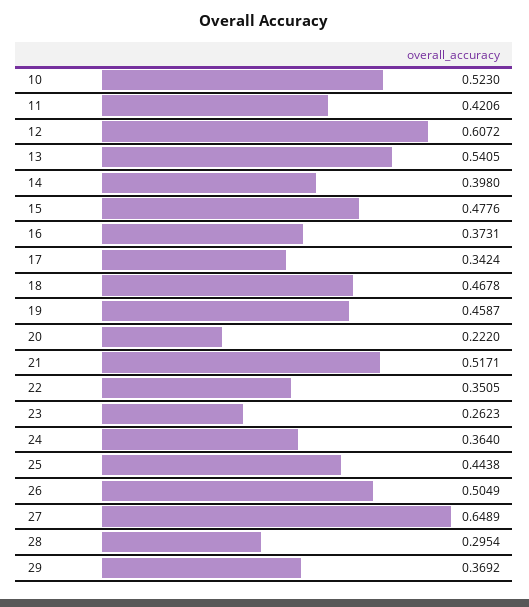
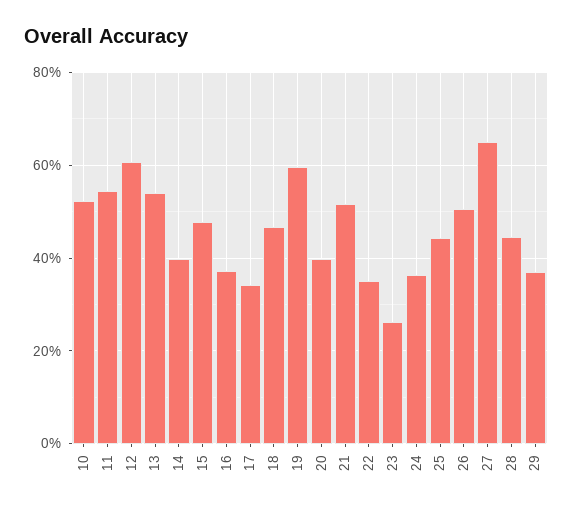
  {
    "10": 0.523,
-   "11": 0.4206,
+   "11": 0.54,
    "12": 0.6072,
    "13": 0.5405,
    "14": 0.398,
    "15": 0.4776,
    "16": 0.3731,
    "17": 0.3424,
    "18": 0.4678,
-   "19": 0.4587,
+   "19": 0.6,
-   "20": 0.222,
+   "20": 0.4,
    "21": 0.5171,
    "22": 0.3505,
    "23": 0.2623,
    "24": 0.364,
    "25": 0.4438,
    "26": 0.5049,
    "27": 0.6489,
-   "28": 0.2954,
+   "28": 0.44,
    "29": 0.3692
  }

